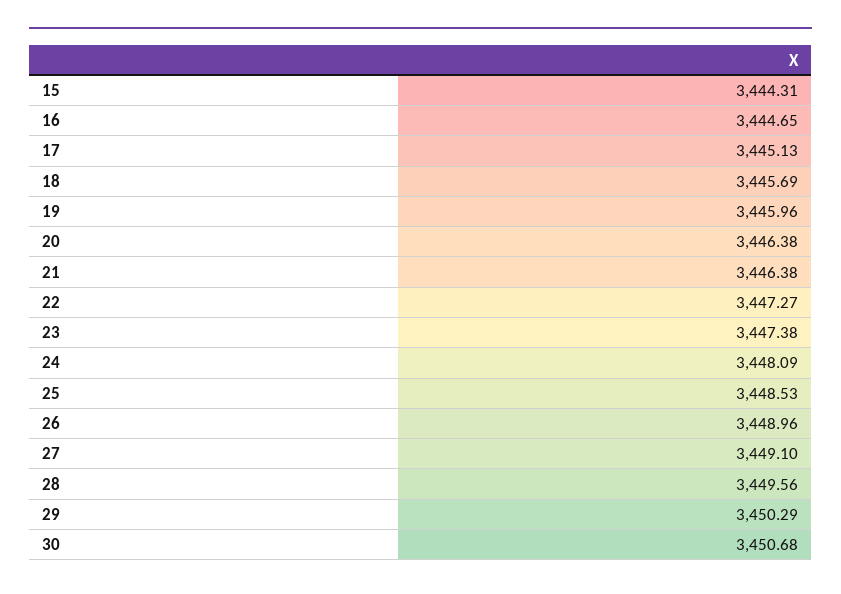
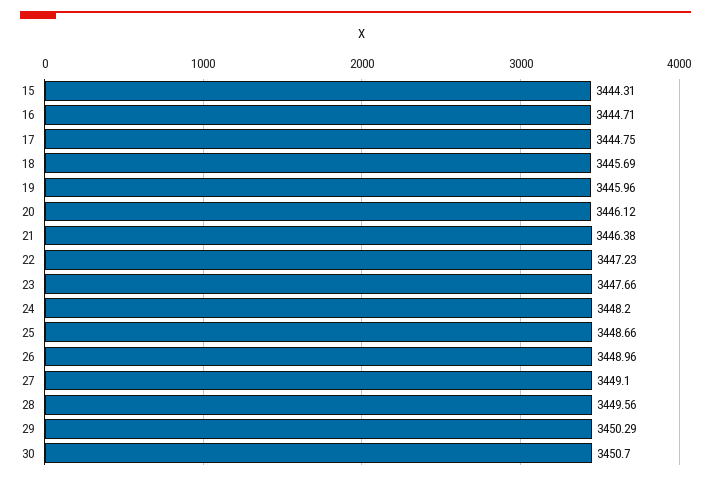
  {
    "15": 3444.31,
-   "16": 3444.65,
+   "16": 3444.71,
-   "17": 3445.13,
+   "17": 3444.75,
    "18": 3445.69,
    "19": 3445.96,
-   "20": 3446.38,
+   "20": 3446.12,
    "21": 3446.38,
-   "22": 3447.27,
+   "22": 3447.23,
-   "23": 3447.38,
+   "23": 3447.66,
-   "24": 3448.09,
+   "24": 3448.2,
-   "25": 3448.53,
+   "25": 3448.66,
    "26": 3448.96,
    "27": 3449.1,
    "28": 3449.56,
    "29": 3450.29,
-   "30": 3450.68
+   "30": 3450.7
  }

